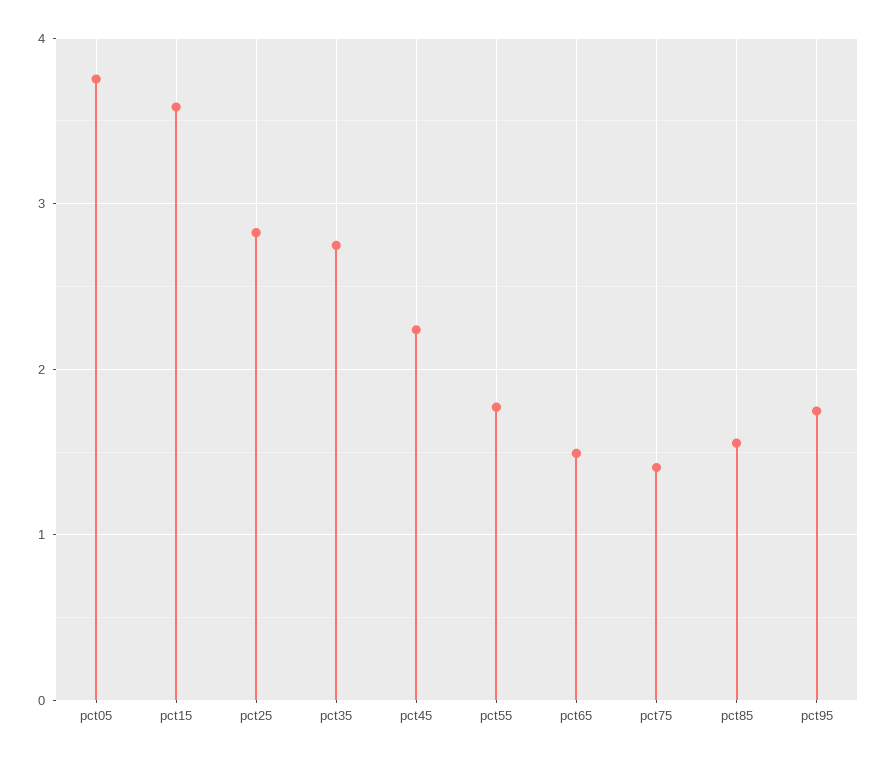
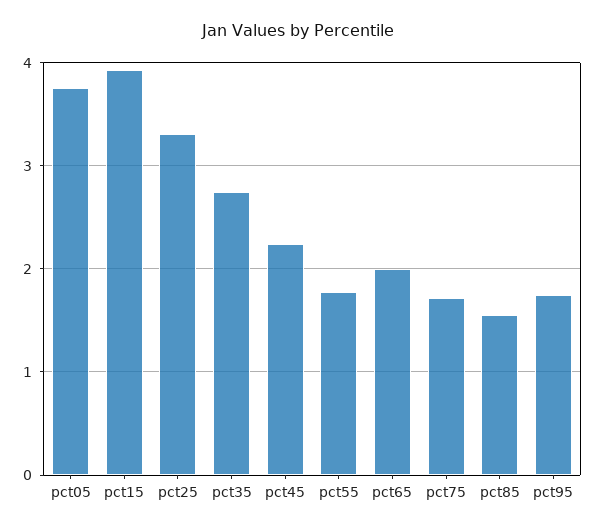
  {
    "pct05": 3.8,
-   "pct15": 3.6,
+   "pct15": 3.9,
-   "pct25": 2.8,
+   "pct25": 3.3,
    "pct35": 2.7,
    "pct45": 2.2,
    "pct55": 1.8,
-   "pct65": 1.5,
+   "pct65": 2,
-   "pct75": 1.4,
+   "pct75": 1.7,
    "pct85": 1.6,
    "pct95": 1.7
  }

